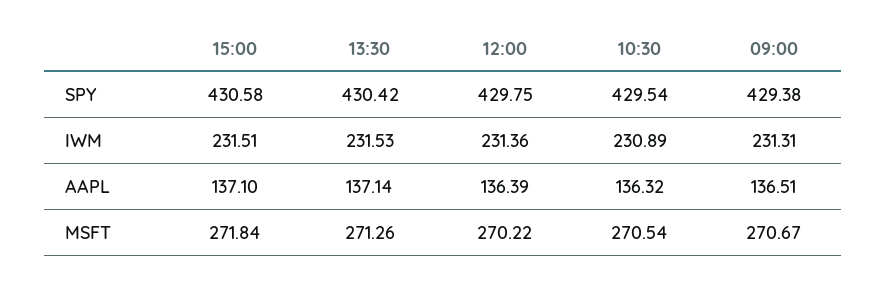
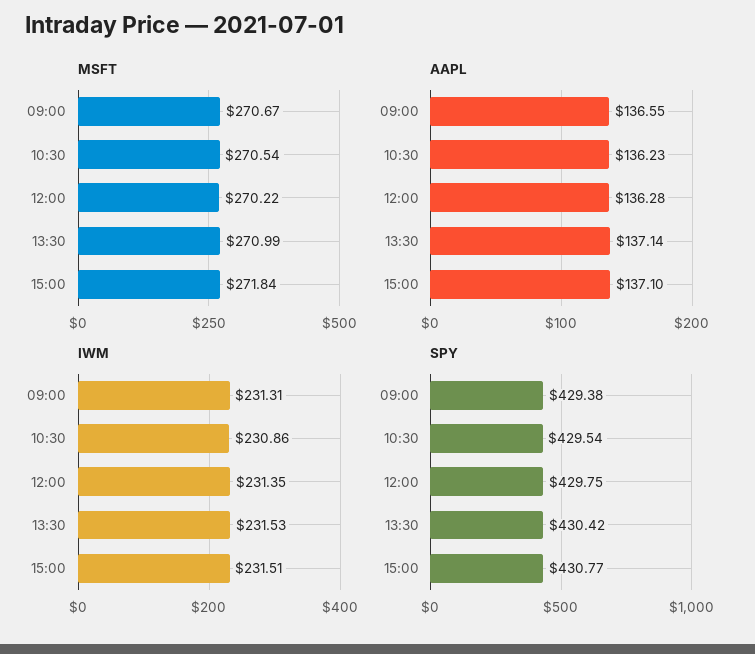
  {
    "SPY": {
-     "15:00": 430.58,
+     "15:00": 430.77,
      "13:30": 430.42,
      "12:00": 429.75,
      "10:30": 429.54,
      "09:00": 429.38
    },
    "IWM": {
      "15:00": 231.51,
      "13:30": 231.53,
-     "12:00": 231.36,
+     "12:00": 231.35,
-     "10:30": 230.89,
+     "10:30": 230.86,
      "09:00": 231.31
    },
    "AAPL": {
      "15:00": 137.1,
      "13:30": 137.14,
-     "12:00": 136.39,
+     "12:00": 136.28,
-     "10:30": 136.32,
+     "10:30": 136.23,
-     "09:00": 136.51
+     "09:00": 136.55
    },
    "MSFT": {
      "15:00": 271.84,
-     "13:30": 271.26,
+     "13:30": 270.99,
      "12:00": 270.22,
      "10:30": 270.54,
      "09:00": 270.67
    }
  }

